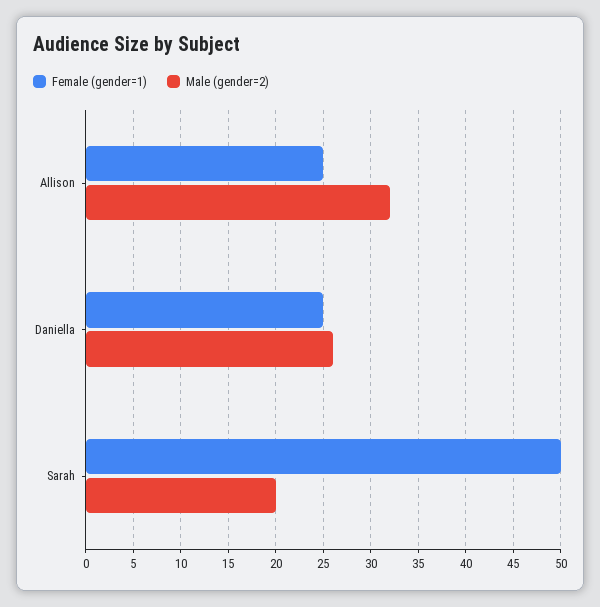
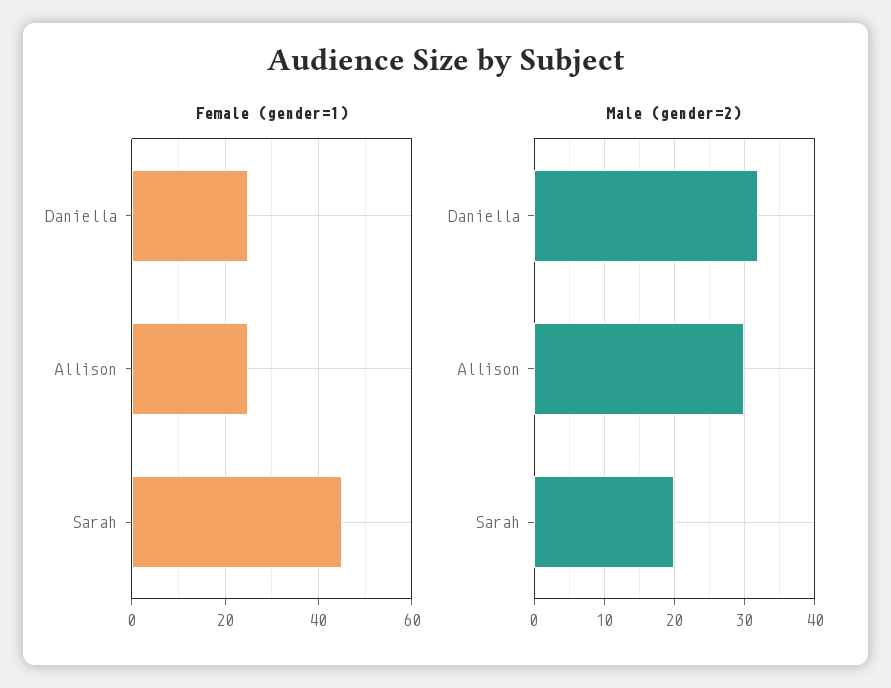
  {
    "Female (gender=1)": {
      "Allison": 25,
      "Daniella": 25,
-     "Sarah": 50
+     "Sarah": 45
    },
    "Male (gender=2)": {
-     "Allison": 32,
+     "Allison": 30,
-     "Daniella": 26,
+     "Daniella": 32,
      "Sarah": 20
    }
  }

